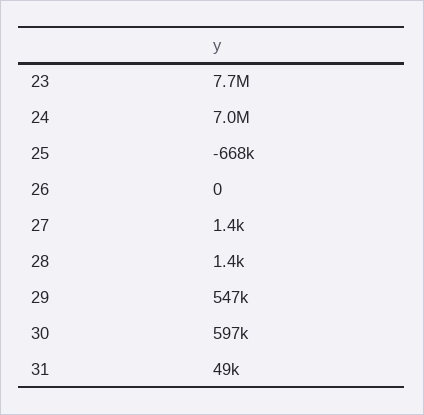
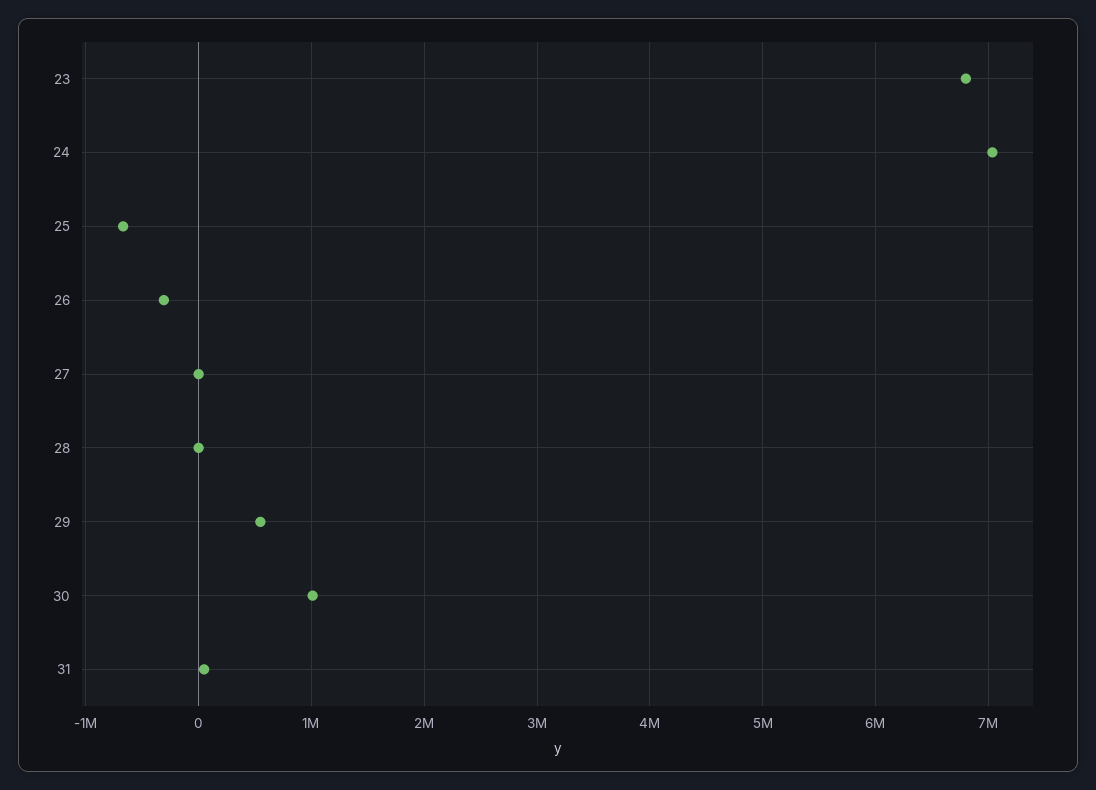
  {
-   "23": 7700000,
+   "23": 6800000,
    "24": 7000000,
    "25": -668000,
-   "26": 0,
+   "26": -300000,
    "27": 1400,
    "28": 1400,
    "29": 547000,
-   "30": 597000,
+   "30": 1000000,
    "31": 49000
  }

